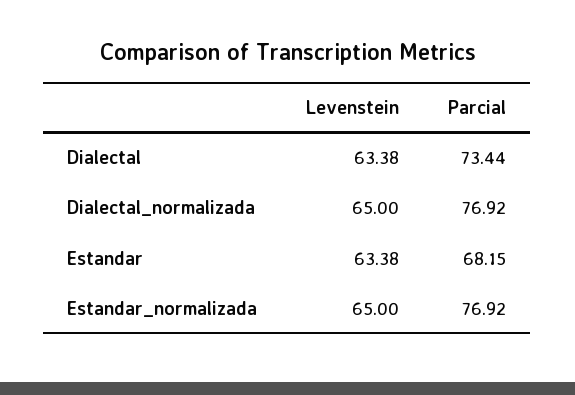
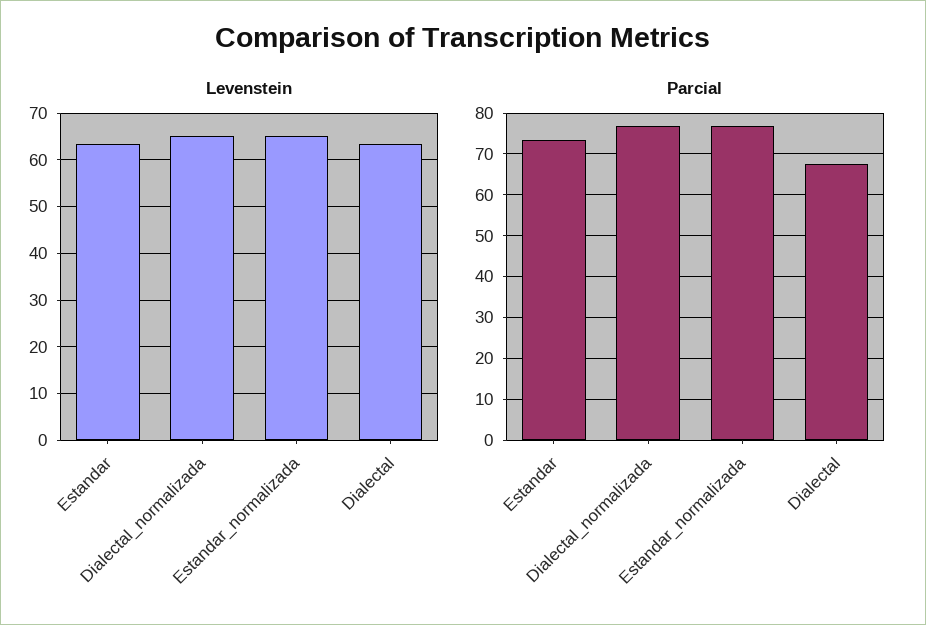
  {
    "Levenstein": {
      "Dialectal": 63.38,
      "Dialectal_normalizada": 65,
      "Estandar": 63.38,
      "Estandar_normalizada": 65
    },
    "Parcial": {
-     "Dialectal": 73.44,
+     "Dialectal": 68,
      "Dialectal_normalizada": 76.92,
-     "Estandar": 68.15,
+     "Estandar": 74,
      "Estandar_normalizada": 76.92
    }
  }

